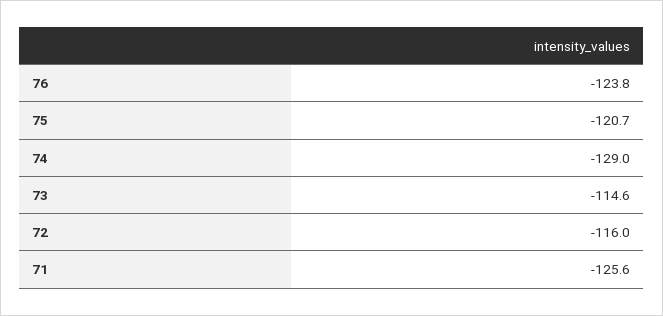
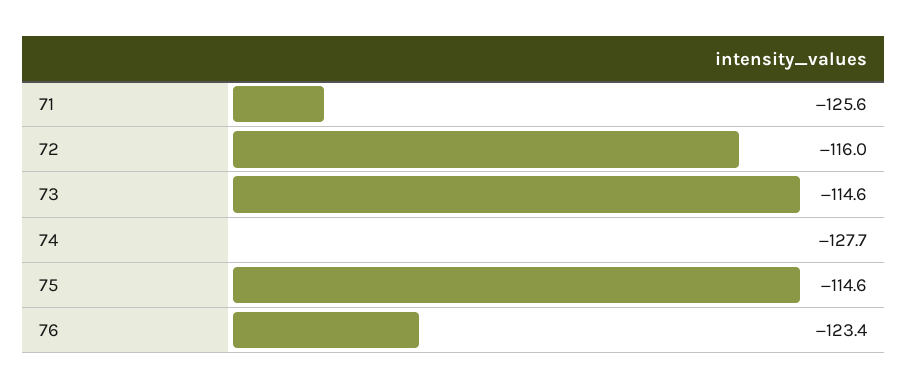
  {
-   "76": -123.8,
+   "76": -123.4,
-   "75": -120.7,
+   "75": -114.6,
-   "74": -129,
+   "74": -127.7,
    "73": -114.6,
    "72": -116,
    "71": -125.6
  }

